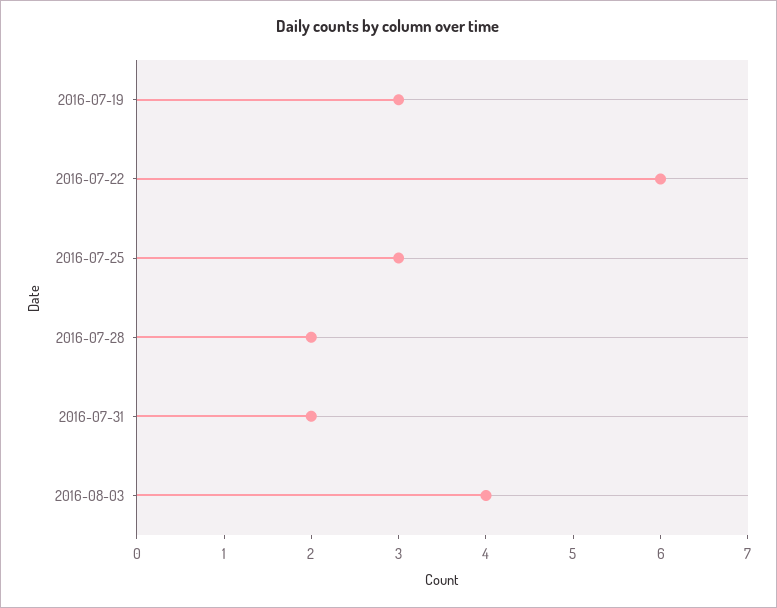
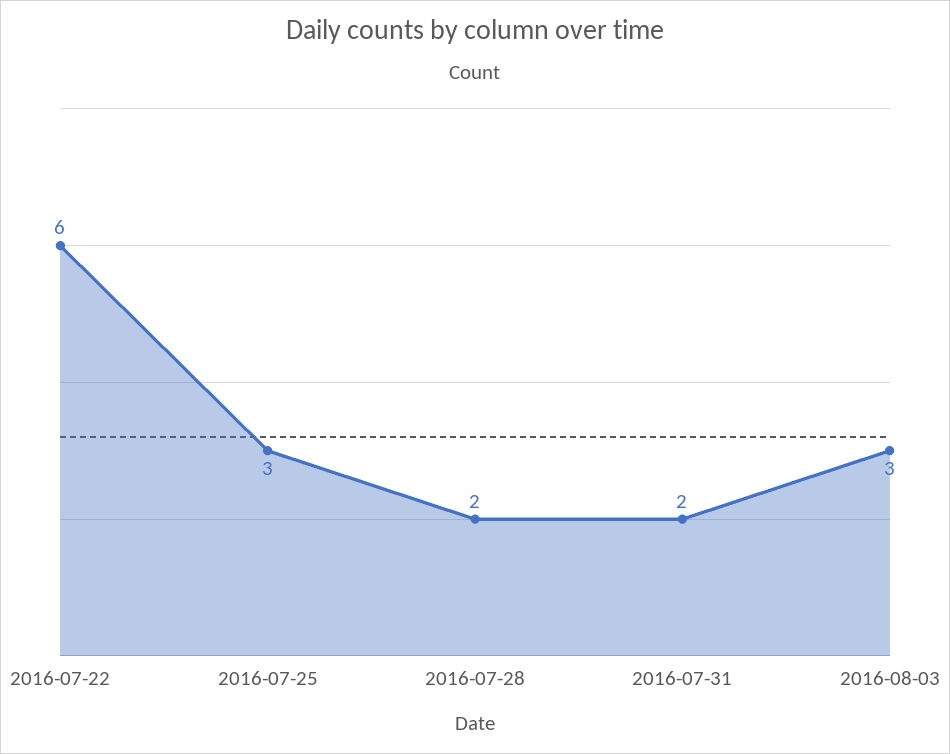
  {
-   "2016-07-19": 3,
    "2016-07-22": 6,
    "2016-07-25": 3,
    "2016-07-28": 2,
    "2016-07-31": 2,
-   "2016-08-03": 4
+   "2016-08-03": 3
  }

